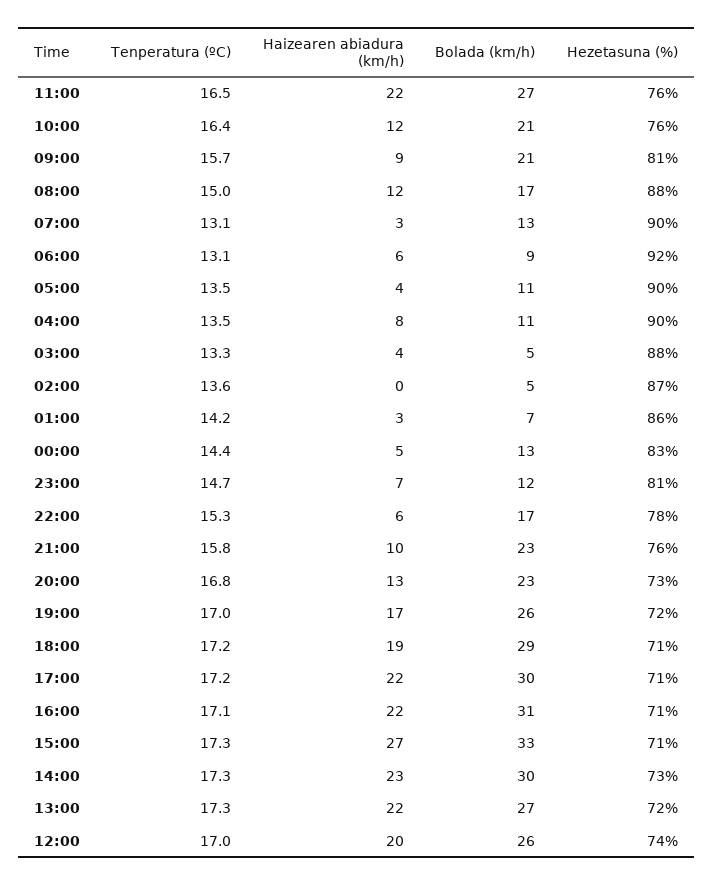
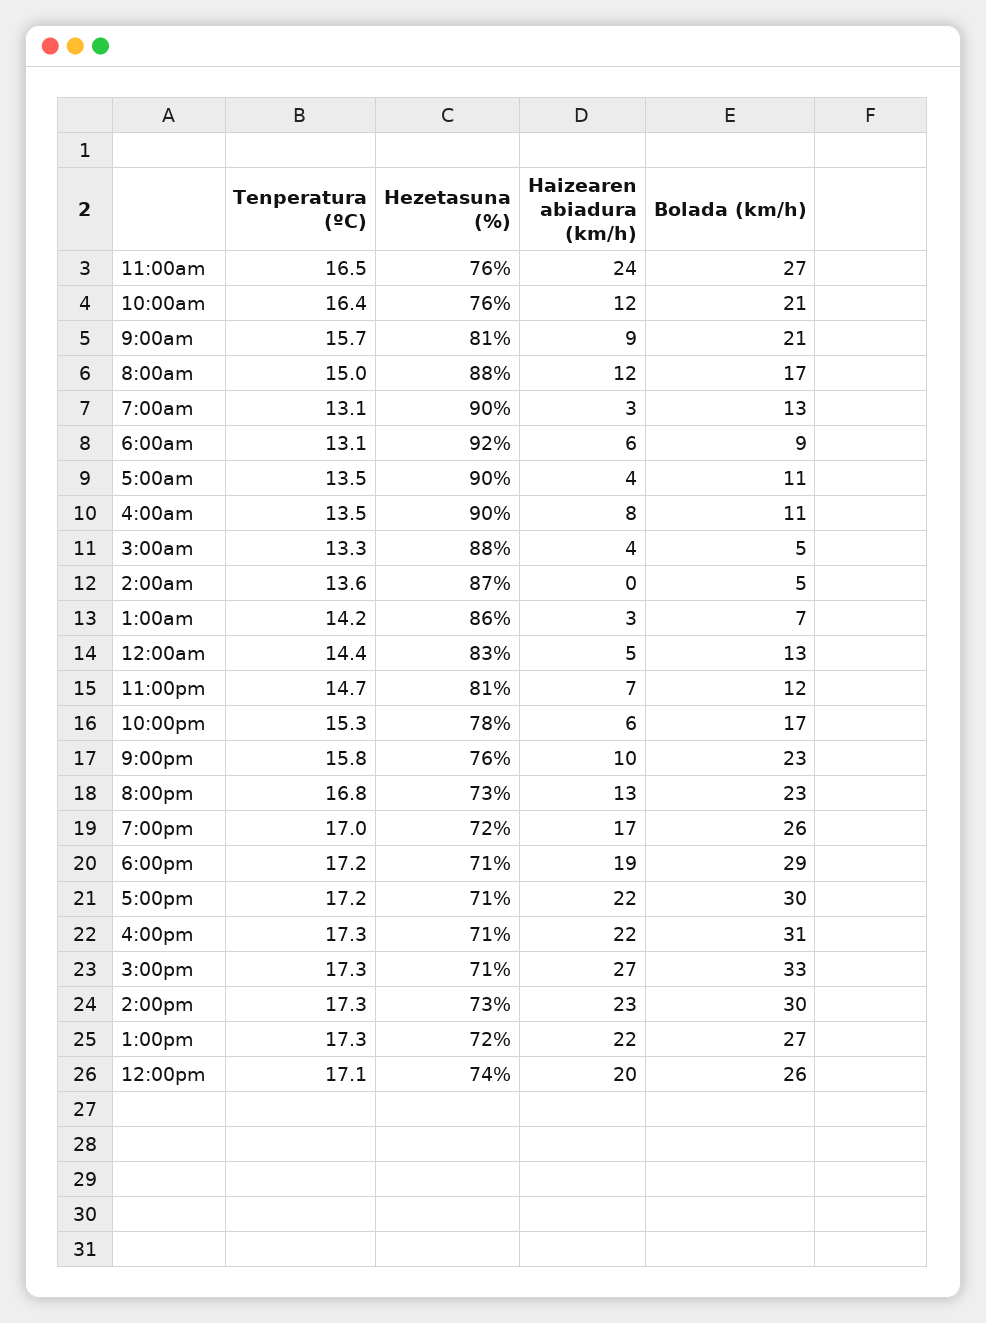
  {
    "Tenperatura (ºC)": {
      "11:00": 16.5,
      "10:00": 16.4,
      "09:00": 15.7,
      "08:00": 15,
      "07:00": 13.1,
      "06:00": 13.1,
      "05:00": 13.5,
      "04:00": 13.5,
      "03:00": 13.3,
      "02:00": 13.6,
      "01:00": 14.2,
      "00:00": 14.4,
      "23:00": 14.7,
      "22:00": 15.3,
      "21:00": 15.8,
      "20:00": 16.8,
      "19:00": 17,
      "18:00": 17.2,
      "17:00": 17.2,
-     "16:00": 17.1,
+     "16:00": 17.3,
      "15:00": 17.3,
      "14:00": 17.3,
      "13:00": 17.3,
-     "12:00": 17
+     "12:00": 17.1
    },
    "Haizearen abiadura (km/h)": {
-     "11:00": 22,
+     "11:00": 24,
      "10:00": 12,
      "09:00": 9,
      "08:00": 12,
      "07:00": 3,
      "06:00": 6,
      "05:00": 4,
      "04:00": 8,
      "03:00": 4,
      "02:00": 0,
      "01:00": 3,
      "00:00": 5,
      "23:00": 7,
      "22:00": 6,
      "21:00": 10,
      "20:00": 13,
      "19:00": 17,
      "18:00": 19,
      "17:00": 22,
      "16:00": 22,
      "15:00": 27,
      "14:00": 23,
      "13:00": 22,
      "12:00": 20
    },
    "Bolada (km/h)": {
      "11:00": 27,
      "10:00": 21,
      "09:00": 21,
      "08:00": 17,
      "07:00": 13,
      "06:00": 9,
      "05:00": 11,
      "04:00": 11,
      "03:00": 5,
      "02:00": 5,
      "01:00": 7,
      "00:00": 13,
      "23:00": 12,
      "22:00": 17,
      "21:00": 23,
      "20:00": 23,
      "19:00": 26,
      "18:00": 29,
      "17:00": 30,
      "16:00": 31,
      "15:00": 33,
      "14:00": 30,
      "13:00": 27,
      "12:00": 26
    },
    "Hezetasuna (%)": {
      "11:00": 76,
      "10:00": 76,
      "09:00": 81,
      "08:00": 88,
      "07:00": 90,
      "06:00": 92,
      "05:00": 90,
      "04:00": 90,
      "03:00": 88,
      "02:00": 87,
      "01:00": 86,
      "00:00": 83,
      "23:00": 81,
      "22:00": 78,
      "21:00": 76,
      "20:00": 73,
      "19:00": 72,
      "18:00": 71,
      "17:00": 71,
      "16:00": 71,
      "15:00": 71,
      "14:00": 73,
      "13:00": 72,
      "12:00": 74
    }
  }

